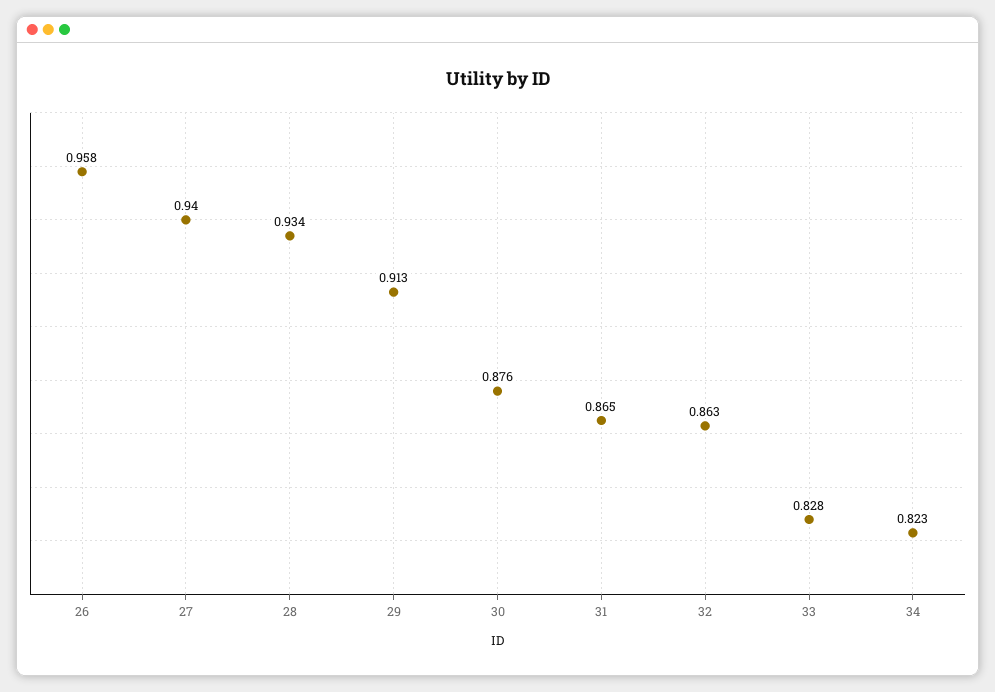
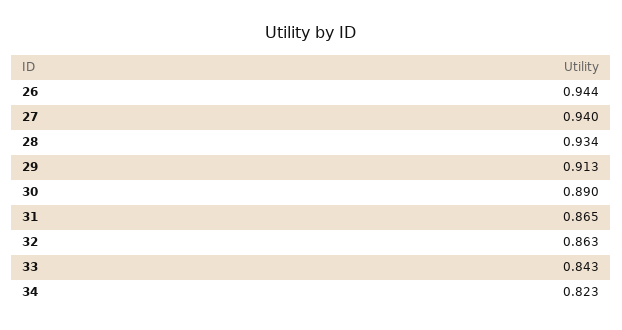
  {
-   "26": 0.958,
+   "26": 0.944,
    "27": 0.94,
    "28": 0.934,
    "29": 0.913,
-   "30": 0.876,
+   "30": 0.89,
    "31": 0.865,
    "32": 0.863,
-   "33": 0.828,
+   "33": 0.843,
    "34": 0.823
  }

